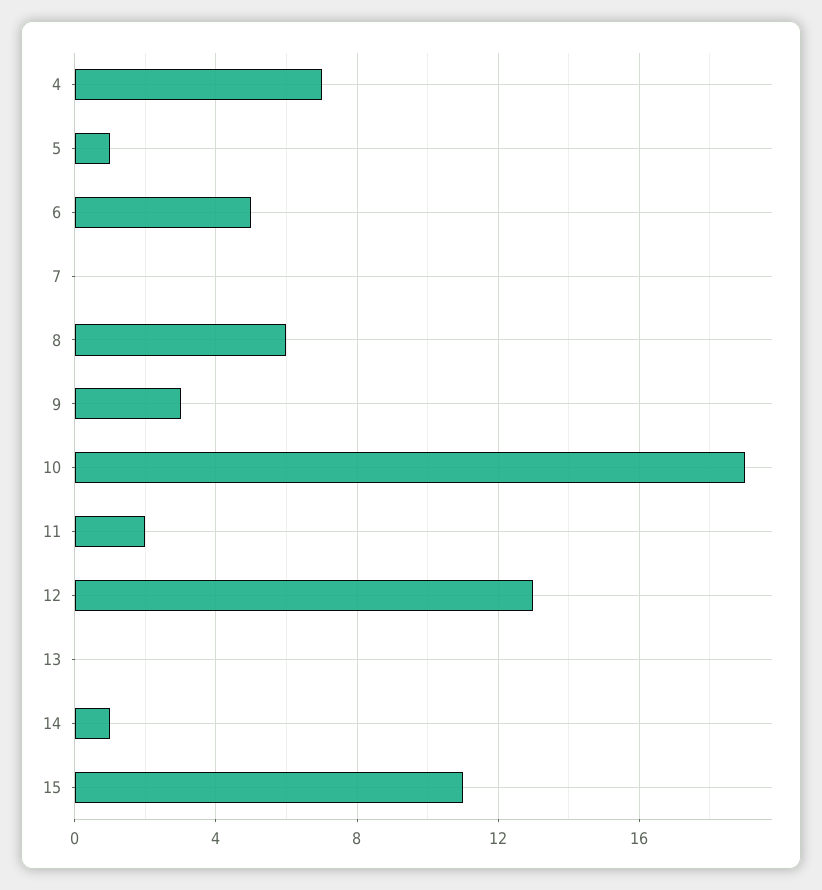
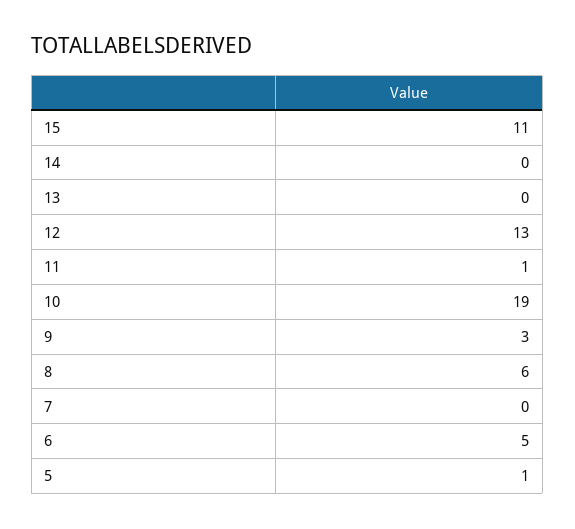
  {
-   "4": 7,
    "5": 1,
    "6": 5,
    "7": 0,
    "8": 6,
    "9": 3,
    "10": 19,
-   "11": 2,
+   "11": 1,
    "12": 13,
    "13": 0,
-   "14": 1,
+   "14": 0,
    "15": 11
  }

